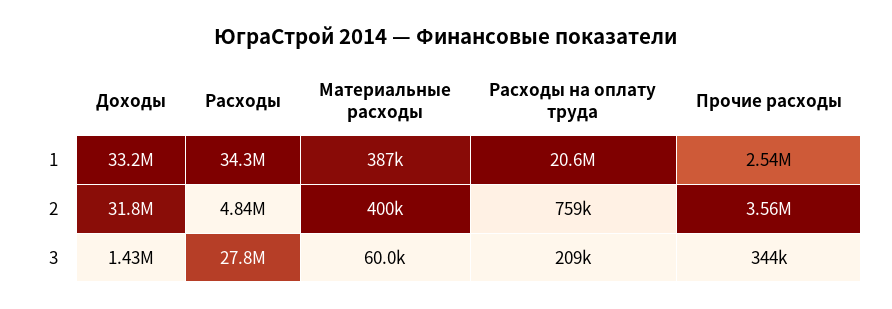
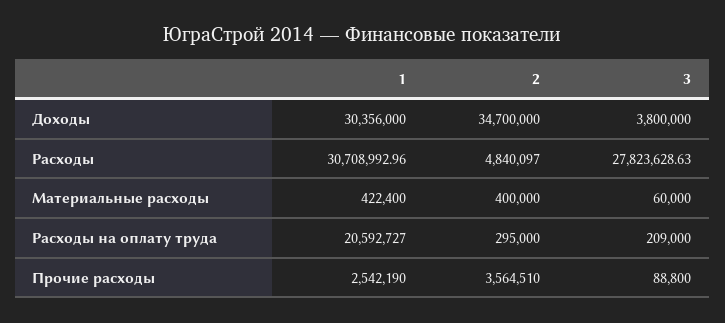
  {
    "Доходы": {
-     "1": 33200000,
+     "1": 30356000,
-     "2": 31800000,
+     "2": 34700000,
-     "3": 1430000
+     "3": 3800000
    },
    "Расходы": {
-     "1": 34300000,
+     "1": 30708992.96,
      "2": 4840097,
      "3": 27823628.63
    },
    "Материальные расходы": {
-     "1": 387000,
+     "1": 422400,
      "2": 400000,
      "3": 60000
    },
    "Расходы на оплату труда": {
      "1": 20592727,
-     "2": 759000,
+     "2": 295000,
      "3": 209000
    },
    "Прочие расходы": {
      "1": 2542190,
      "2": 3564510,
-     "3": 344000
+     "3": 88800
    }
  }

